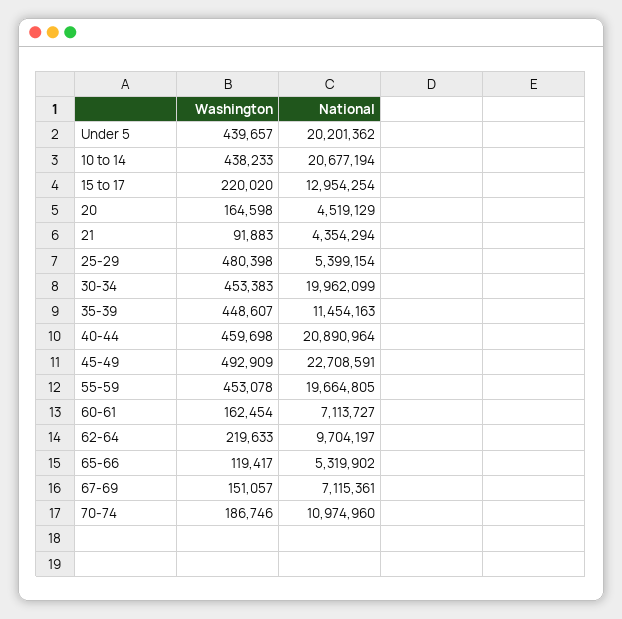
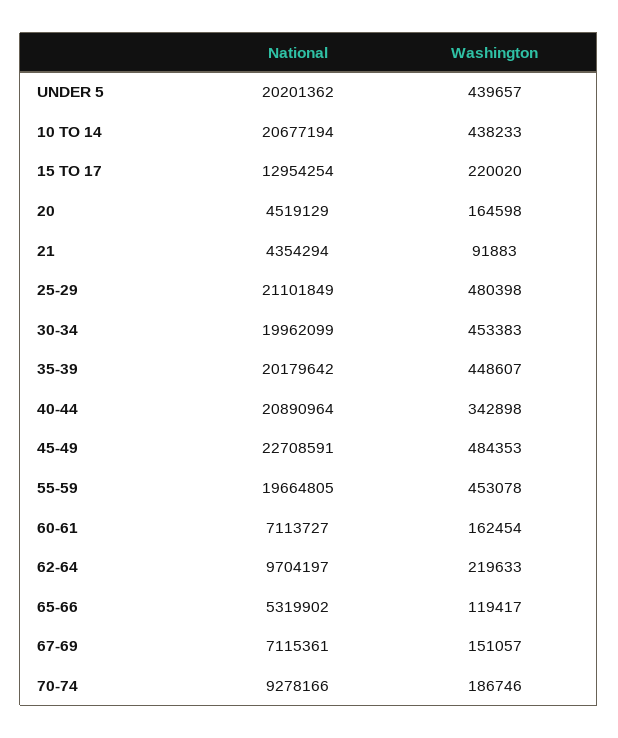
  {
    "Washington": {
      "Under 5": 439657,
      "10 to 14": 438233,
      "15 to 17": 220020,
      "20": 164598,
      "21": 91883,
      "25-29": 480398,
      "30-34": 453383,
      "35-39": 448607,
-     "40-44": 459698,
+     "40-44": 342898,
-     "45-49": 492909,
+     "45-49": 484353,
      "55-59": 453078,
      "60-61": 162454,
      "62-64": 219633,
      "65-66": 119417,
      "67-69": 151057,
      "70-74": 186746
    },
    "National": {
      "Under 5": 20201362,
      "10 to 14": 20677194,
      "15 to 17": 12954254,
      "20": 4519129,
      "21": 4354294,
-     "25-29": 5399154,
+     "25-29": 21101849,
      "30-34": 19962099,
-     "35-39": 11454163,
+     "35-39": 20179642,
      "40-44": 20890964,
      "45-49": 22708591,
      "55-59": 19664805,
      "60-61": 7113727,
      "62-64": 9704197,
      "65-66": 5319902,
      "67-69": 7115361,
-     "70-74": 10974960
+     "70-74": 9278166
    }
  }

